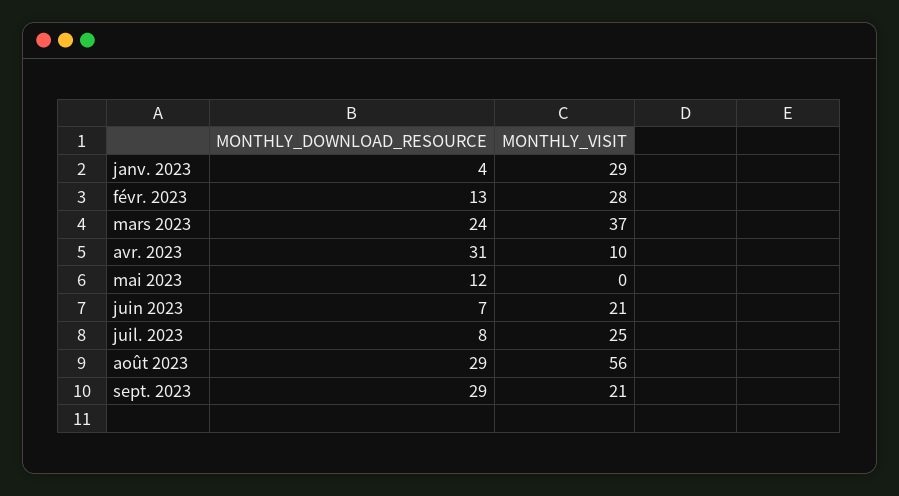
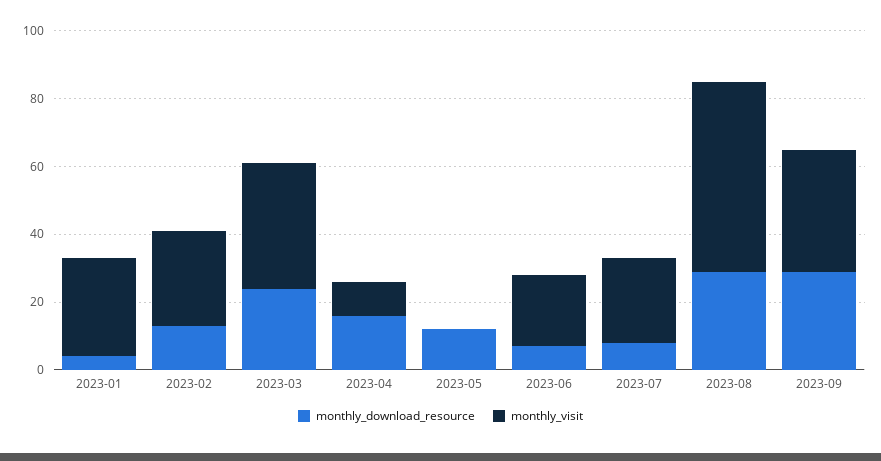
  {
    "MONTHLY_DOWNLOAD_RESOURCE": {
      "janv. 2023": 4,
      "févr. 2023": 13,
      "mars 2023": 24,
-     "avr. 2023": 31,
+     "avr. 2023": 15,
      "mai 2023": 12,
      "juin 2023": 7,
      "juil. 2023": 8,
      "août 2023": 29,
      "sept. 2023": 29
    },
    "MONTHLY_VISIT": {
      "janv. 2023": 29,
      "févr. 2023": 28,
      "mars 2023": 37,
      "avr. 2023": 10,
      "mai 2023": 0,
      "juin 2023": 21,
      "juil. 2023": 25,
      "août 2023": 56,
-     "sept. 2023": 21
+     "sept. 2023": 35
    }
  }

